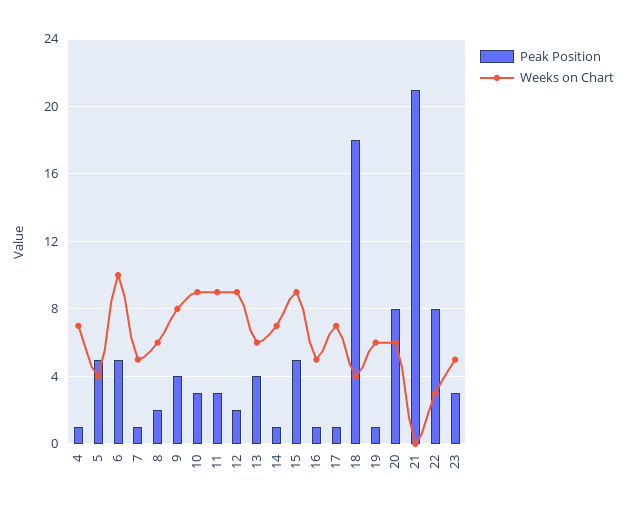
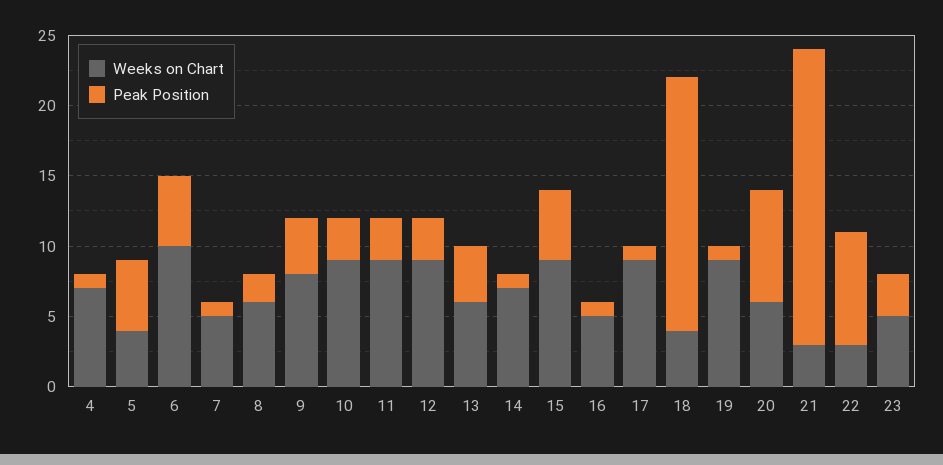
  {
    "Peak Position": {
      "4": 1,
      "5": 5,
      "6": 5,
      "7": 1,
      "8": 2,
      "9": 4,
      "10": 3,
      "11": 3,
-     "12": 2,
+     "12": 3,
      "13": 4,
      "14": 1,
      "15": 5,
      "16": 1,
      "17": 1,
      "18": 18,
      "19": 1,
      "20": 8,
      "21": 21,
      "22": 8,
      "23": 3
    },
    "Weeks on Chart": {
      "4": 7,
      "5": 4,
      "6": 10,
      "7": 5,
      "8": 6,
      "9": 8,
      "10": 9,
      "11": 9,
      "12": 9,
      "13": 6,
      "14": 7,
      "15": 9,
      "16": 5,
-     "17": 7,
+     "17": 9,
      "18": 4,
-     "19": 6,
+     "19": 9,
      "20": 6,
-     "21": 0,
+     "21": 3,
      "22": 3,
      "23": 5
    }
  }

